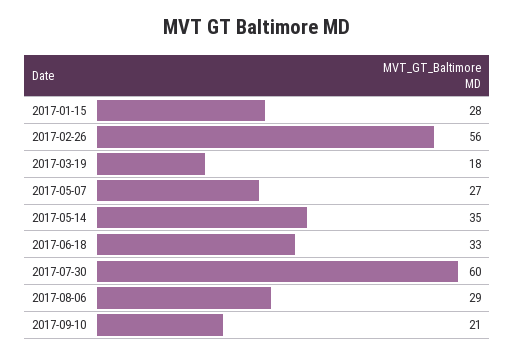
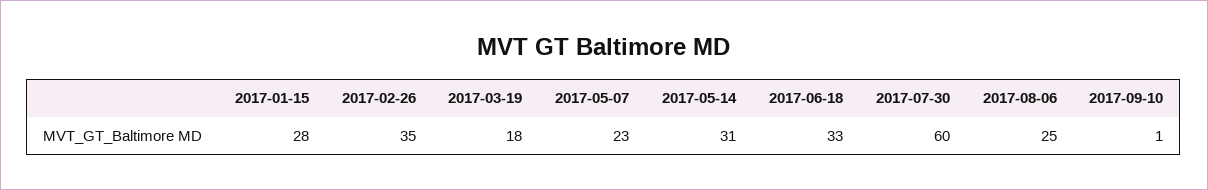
  {
    "2017-01-15": 28,
-   "2017-02-26": 56,
+   "2017-02-26": 35,
    "2017-03-19": 18,
-   "2017-05-07": 27,
+   "2017-05-07": 23,
-   "2017-05-14": 35,
+   "2017-05-14": 31,
    "2017-06-18": 33,
    "2017-07-30": 60,
-   "2017-08-06": 29,
+   "2017-08-06": 25,
-   "2017-09-10": 21
+   "2017-09-10": 1
  }

